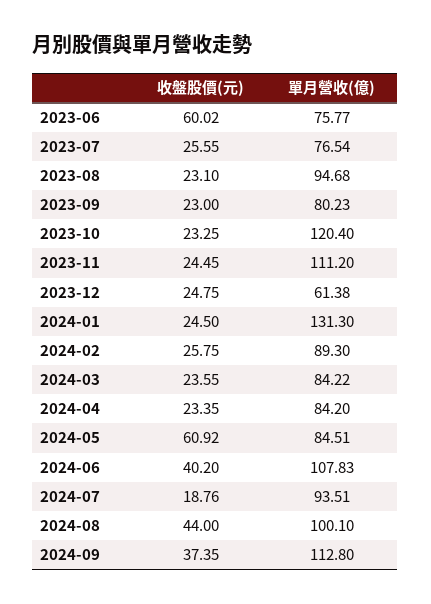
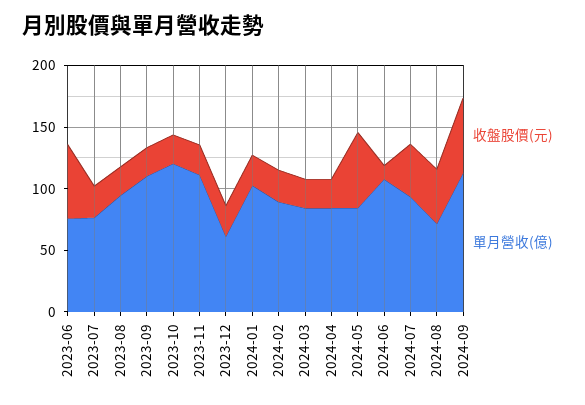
  {
    "收盤股價(元)": {
      "2023-06": 60.02,
      "2023-07": 25.55,
      "2023-08": 23.1,
      "2023-09": 23,
      "2023-10": 23.25,
      "2023-11": 24.45,
      "2023-12": 24.75,
      "2024-01": 24.5,
      "2024-02": 25.75,
      "2024-03": 23.55,
      "2024-04": 23.35,
      "2024-05": 60.92,
-     "2024-06": 40.2,
+     "2024-06": 10,
-     "2024-07": 18.76,
+     "2024-07": 40,
      "2024-08": 44,
-     "2024-09": 37.35
+     "2024-09": 60
    },
    "單月營收(億)": {
      "2023-06": 75.77,
      "2023-07": 76.54,
      "2023-08": 94.68,
-     "2023-09": 80.23,
+     "2023-09": 110,
      "2023-10": 120.4,
      "2023-11": 111.2,
      "2023-12": 61.38,
-     "2024-01": 131.3,
+     "2024-01": 100,
      "2024-02": 89.3,
      "2024-03": 84.22,
      "2024-04": 84.2,
      "2024-05": 84.51,
      "2024-06": 107.83,
      "2024-07": 93.51,
-     "2024-08": 100.1,
+     "2024-08": 70,
      "2024-09": 112.8
    }
  }

